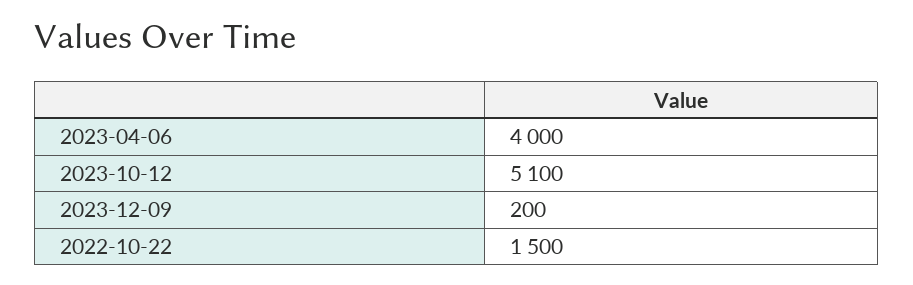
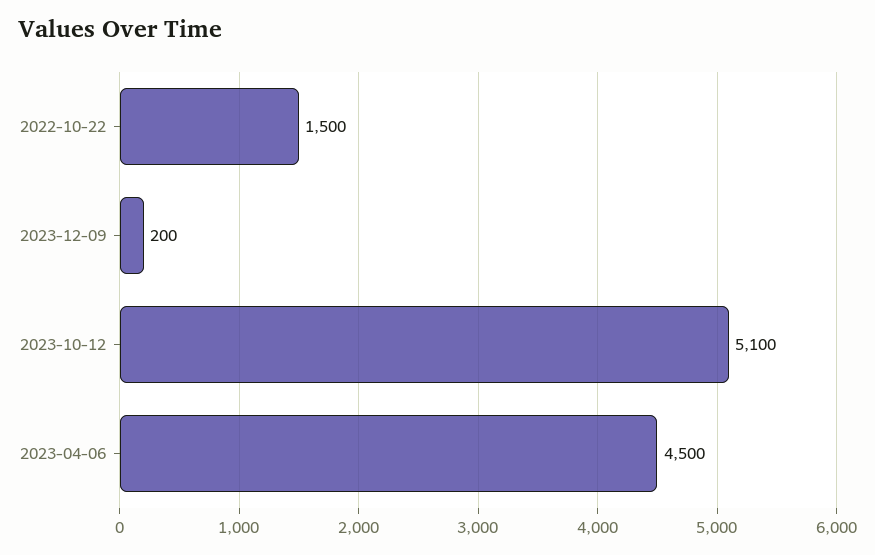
  {
-   "2023-04-06": 4000,
+   "2023-04-06": 4500,
    "2023-10-12": 5100,
    "2023-12-09": 200,
    "2022-10-22": 1500
  }

